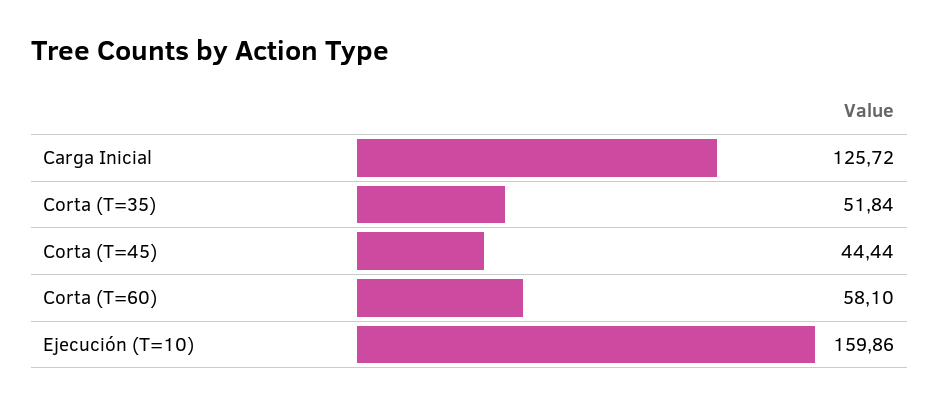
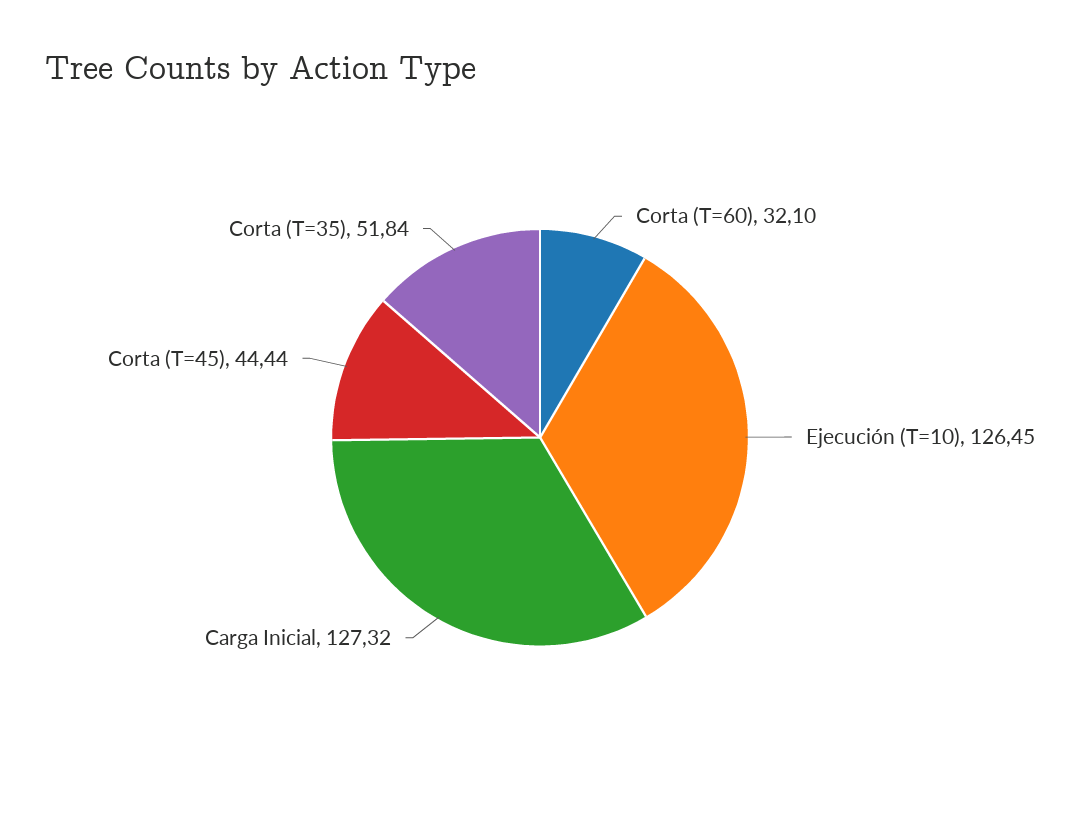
  {
-   "Carga Inicial": 125.72,
+   "Carga Inicial": 127.32,
    "Corta (T=35)": 51.84,
    "Corta (T=45)": 44.44,
-   "Corta (T=60)": 58.1,
+   "Corta (T=60)": 32.1,
-   "Ejecución (T=10)": 159.86
+   "Ejecución (T=10)": 126.45
  }

